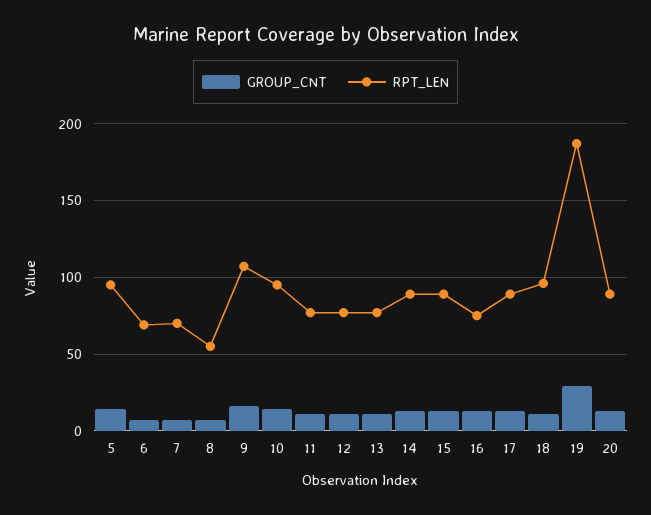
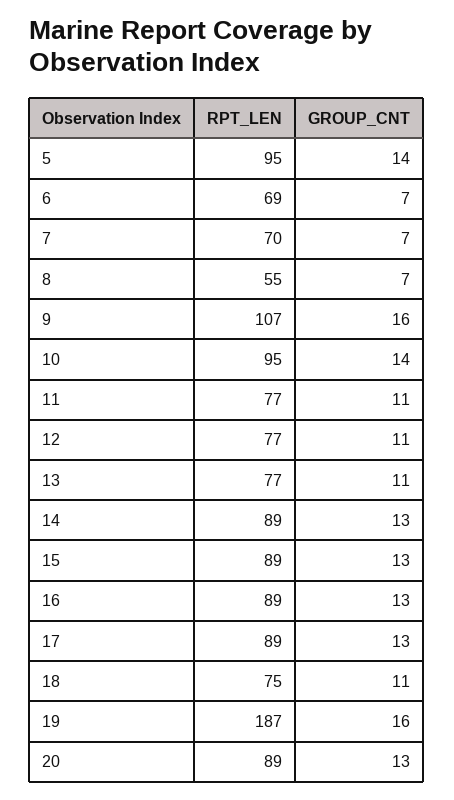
  {
    "GROUP_CNT": {
      "5": 14,
      "6": 7,
      "7": 7,
      "8": 7,
      "9": 16,
      "10": 14,
      "11": 11,
      "12": 11,
      "13": 11,
      "14": 13,
      "15": 13,
      "16": 13,
      "17": 13,
      "18": 11,
-     "19": 30,
+     "19": 16,
      "20": 13
    },
    "RPT_LEN": {
      "5": 95,
      "6": 69,
      "7": 70,
      "8": 55,
      "9": 107,
      "10": 95,
      "11": 77,
      "12": 77,
      "13": 77,
      "14": 89,
      "15": 89,
-     "16": 75,
+     "16": 89,
      "17": 89,
-     "18": 95,
+     "18": 75,
      "19": 187,
      "20": 89
    }
  }

